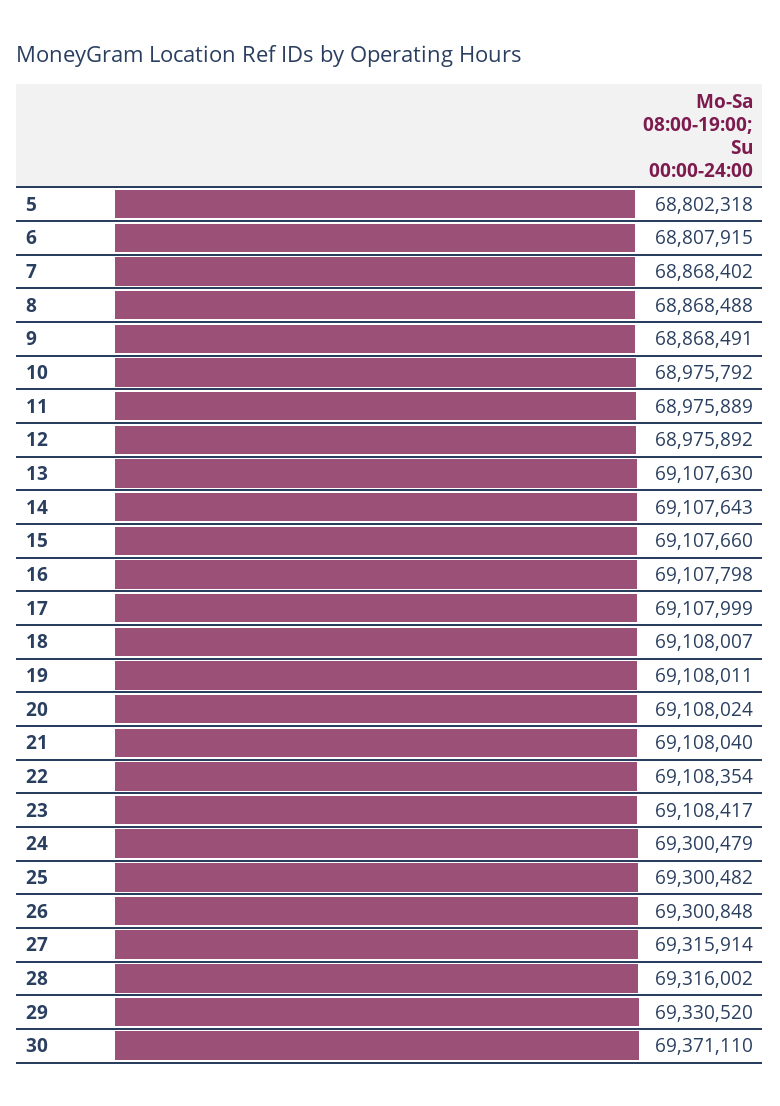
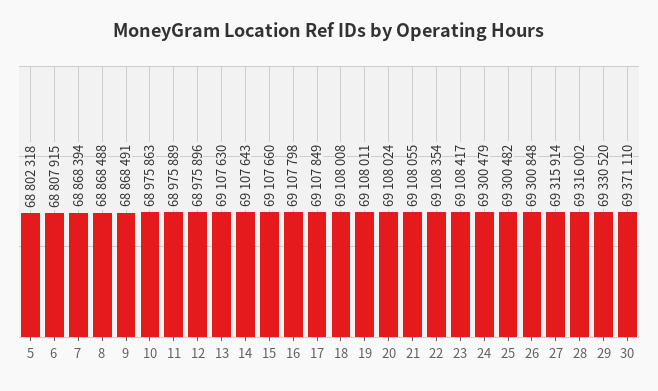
  {
    "5": 68802318,
    "6": 68807915,
-   "7": 68868402,
+   "7": 68868394,
    "8": 68868488,
    "9": 68868491,
-   "10": 68975792,
+   "10": 68975863,
    "11": 68975889,
-   "12": 68975892,
+   "12": 68975896,
    "13": 69107630,
    "14": 69107643,
    "15": 69107660,
    "16": 69107798,
-   "17": 69107999,
+   "17": 69107849,
-   "18": 69108007,
+   "18": 69108008,
    "19": 69108011,
    "20": 69108024,
-   "21": 69108040,
+   "21": 69108055,
    "22": 69108354,
    "23": 69108417,
    "24": 69300479,
    "25": 69300482,
    "26": 69300848,
    "27": 69315914,
    "28": 69316002,
    "29": 69330520,
    "30": 69371110
  }

